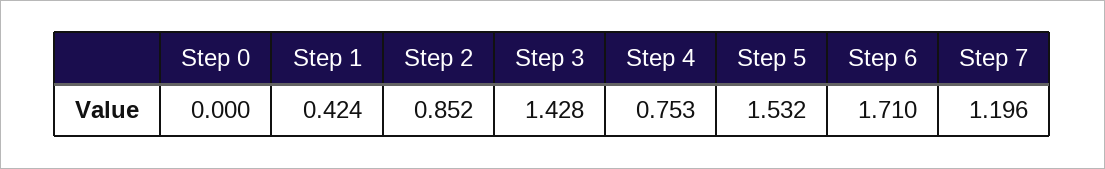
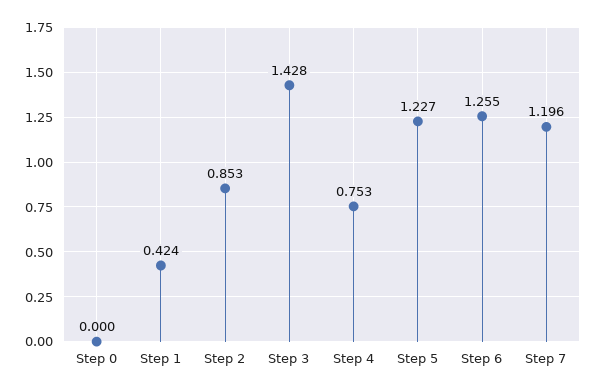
  {
    "Step 0": 0,
    "Step 1": 0.424,
-   "Step 2": 0.852,
+   "Step 2": 0.853,
    "Step 3": 1.428,
    "Step 4": 0.753,
-   "Step 5": 1.532,
+   "Step 5": 1.227,
-   "Step 6": 1.71,
+   "Step 6": 1.255,
    "Step 7": 1.196
  }

